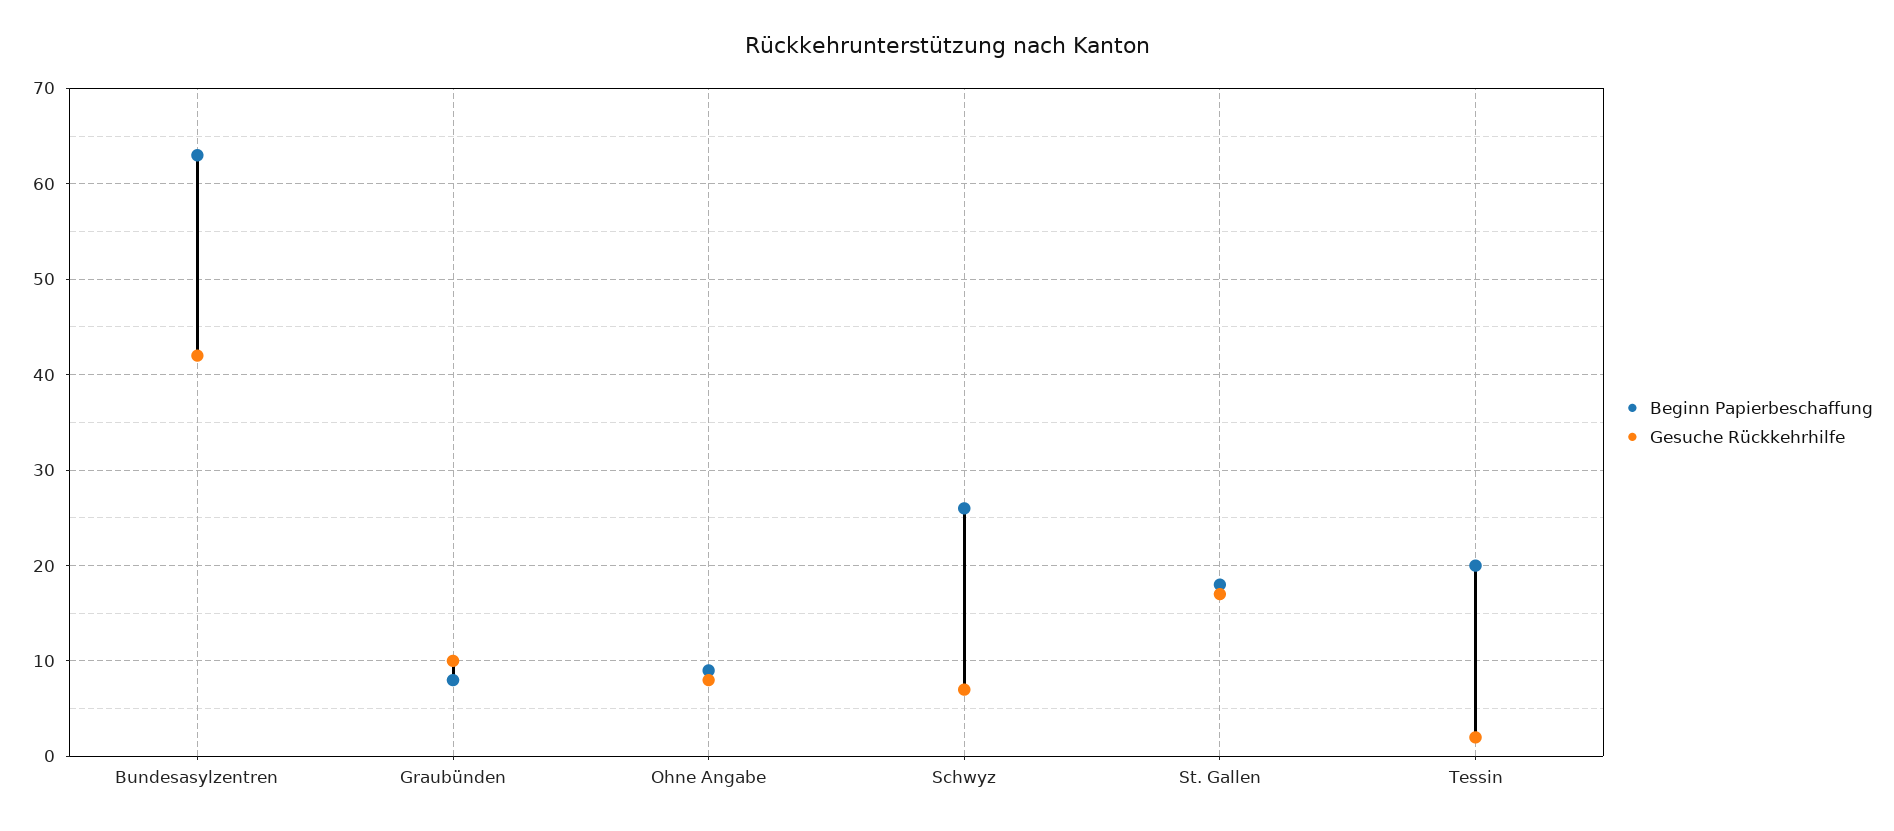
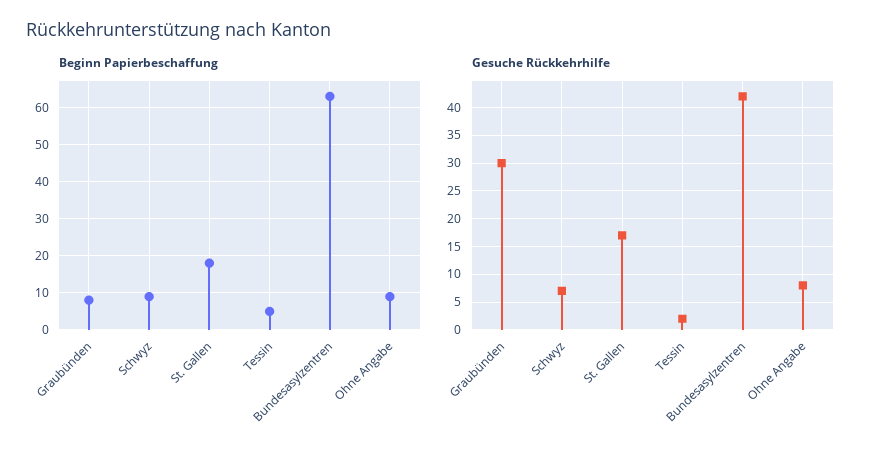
  {
    "Beginn Papierbeschaffung": {
      "Bundesasylzentren": 63,
      "Graubünden": 8,
      "Ohne Angabe": 9,
-     "Schwyz": 26,
+     "Schwyz": 10,
      "St. Gallen": 18,
-     "Tessin": 20
+     "Tessin": 5
    },
    "Gesuche Rückkehrhilfe": {
      "Bundesasylzentren": 42,
-     "Graubünden": 10,
+     "Graubünden": 30,
      "Ohne Angabe": 8,
      "Schwyz": 7,
      "St. Gallen": 17,
      "Tessin": 2
    }
  }

